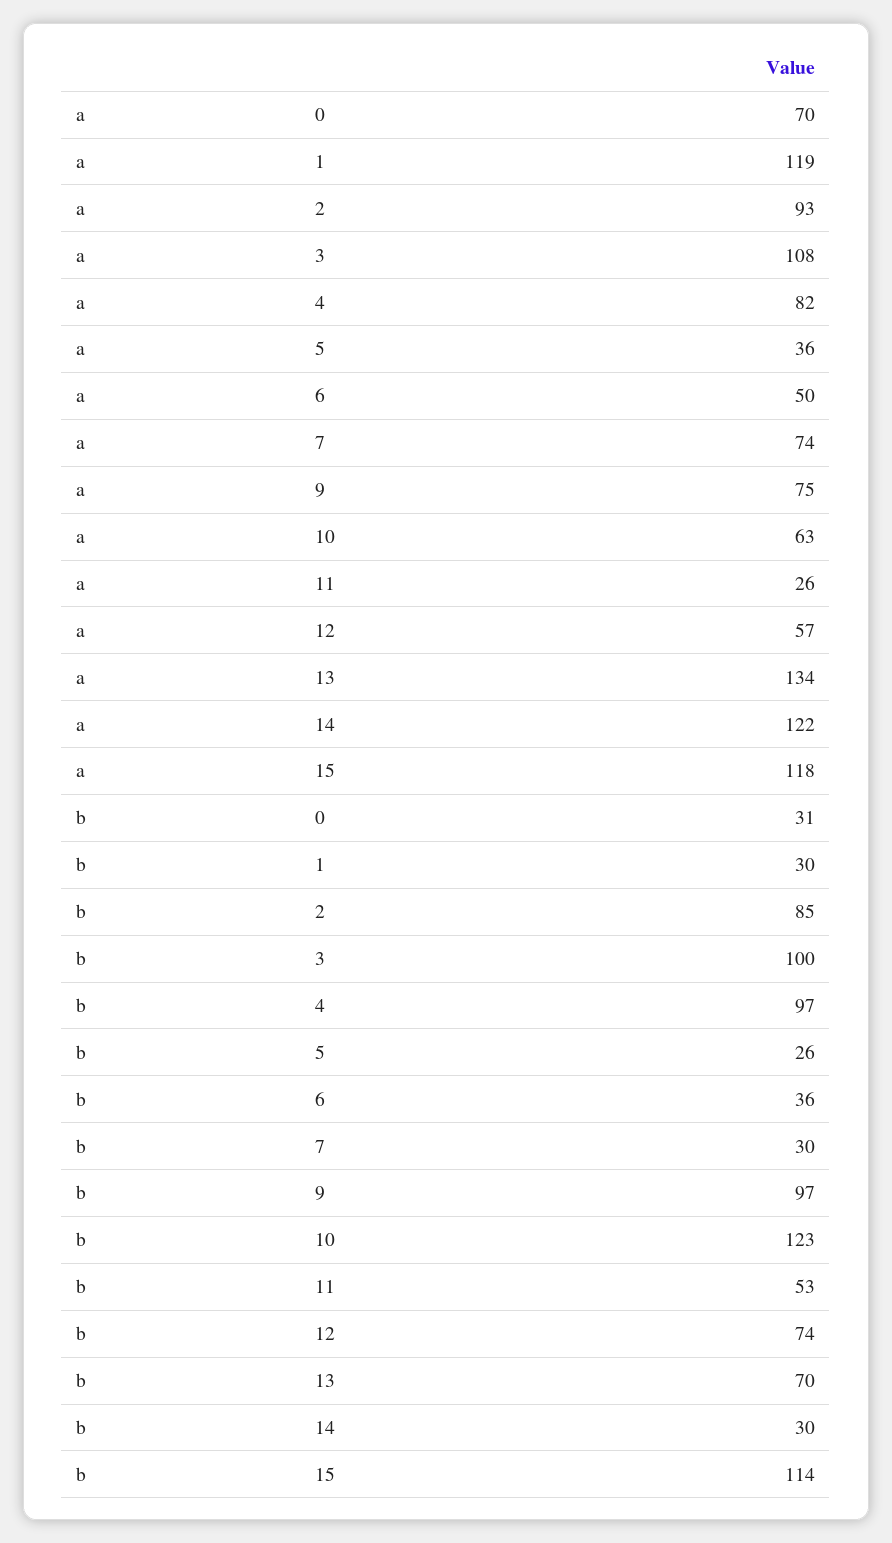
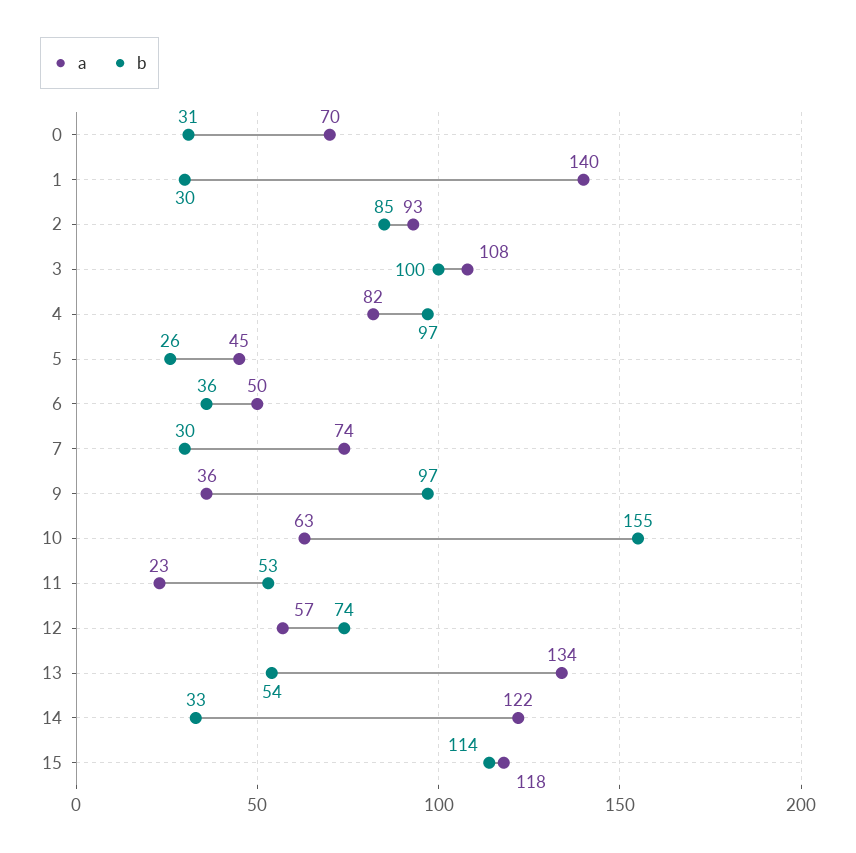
  {
    "a": {
      "0": 70,
-     "1": 119,
+     "1": 140,
      "2": 93,
      "3": 108,
      "4": 82,
-     "5": 36,
+     "5": 45,
      "6": 50,
      "7": 74,
-     "9": 75,
+     "9": 36,
      "10": 63,
-     "11": 26,
+     "11": 23,
      "12": 57,
      "13": 134,
      "14": 122,
      "15": 118
    },
    "b": {
      "0": 31,
      "1": 30,
      "2": 85,
      "3": 100,
      "4": 97,
      "5": 26,
      "6": 36,
      "7": 30,
      "9": 97,
-     "10": 123,
+     "10": 155,
      "11": 53,
      "12": 74,
-     "13": 70,
+     "13": 54,
-     "14": 30,
+     "14": 33,
      "15": 114
    }
  }

